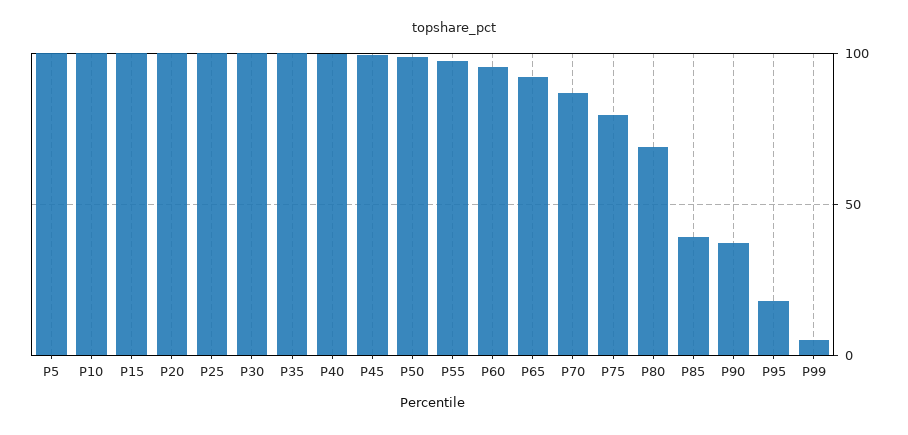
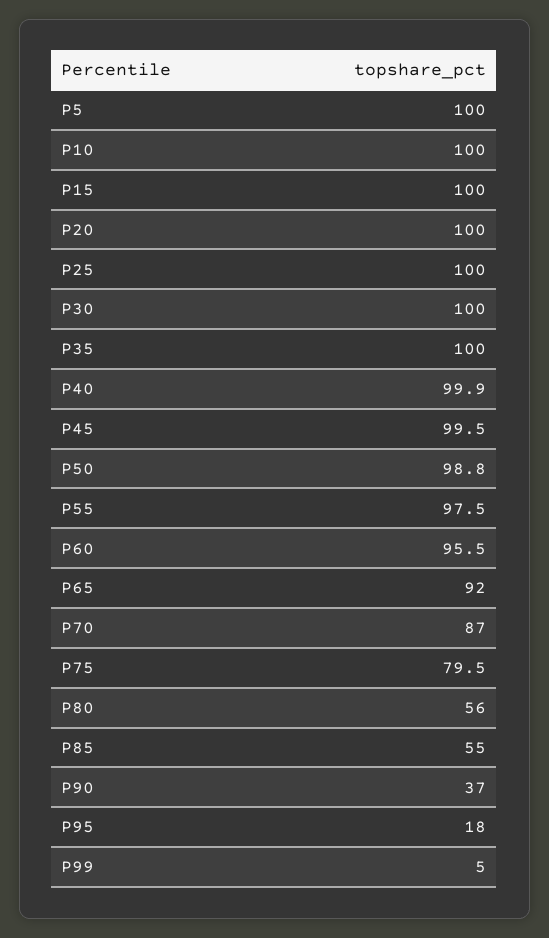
  {
    "P5": 100,
    "P10": 100,
    "P15": 100,
    "P20": 100,
    "P25": 100,
    "P30": 100,
    "P35": 100,
    "P40": 99.9,
    "P45": 99.5,
    "P50": 98.8,
    "P55": 97.5,
    "P60": 95.5,
    "P65": 92,
    "P70": 87,
    "P75": 79.5,
-   "P80": 70,
+   "P80": 56,
-   "P85": 40,
+   "P85": 55,
    "P90": 37,
    "P95": 18,
    "P99": 5
  }

